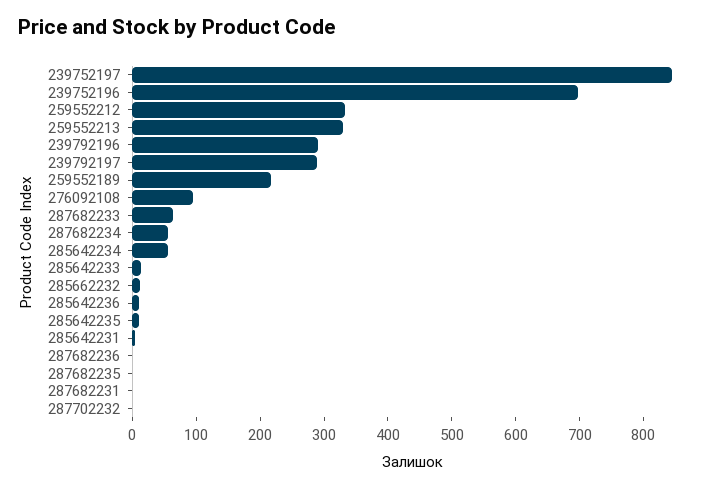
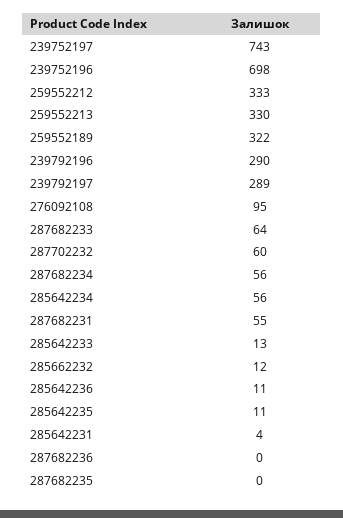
  {
-   "239752197": 840,
+   "239752197": 743,
    "239752196": 698,
    "259552212": 333,
    "259552213": 330,
    "239792196": 290,
    "239792197": 289,
-   "259552189": 220,
+   "259552189": 322,
    "276092108": 95,
    "287682233": 64,
    "287682234": 56,
    "285642234": 56,
    "285642233": 13,
    "285662232": 12,
    "285642236": 11,
    "285642235": 11,
    "285642231": 4,
    "287682236": 0,
    "287682235": 0,
-   "287682231": 0,
+   "287682231": 55,
-   "287702232": 0
+   "287702232": 60
  }

